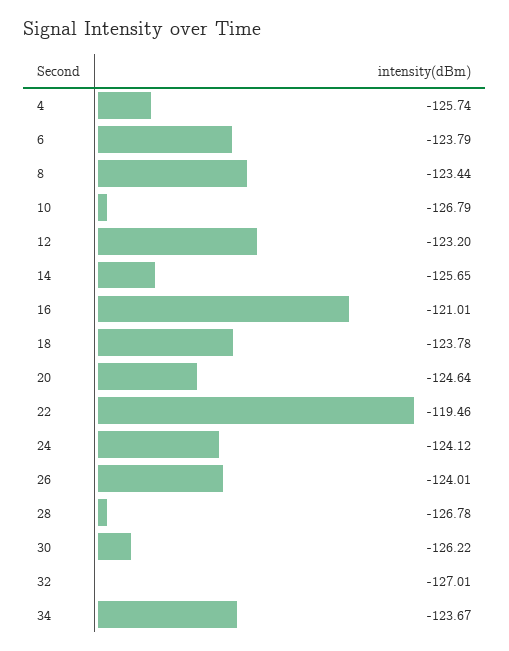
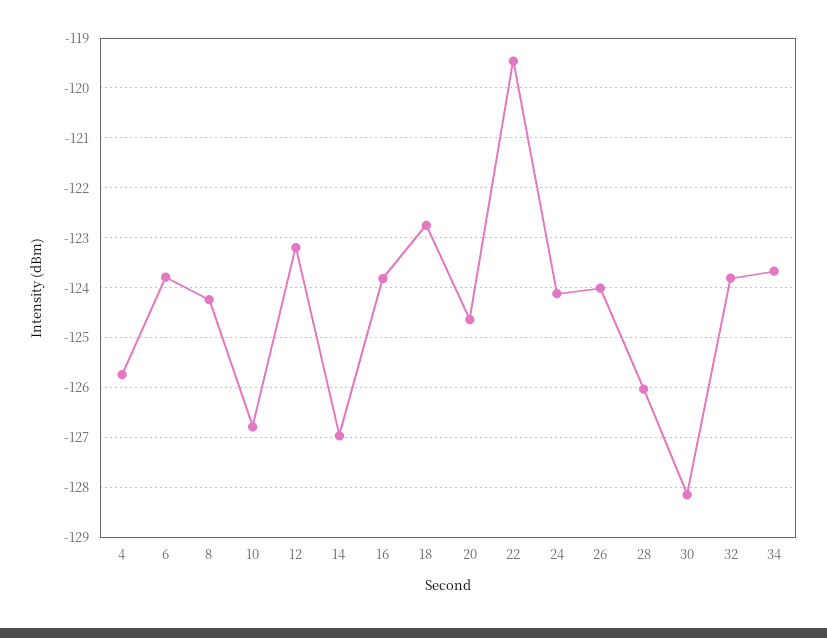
  {
    "4": -125.74,
    "6": -123.79,
-   "8": -123.44,
+   "8": -124.2,
    "10": -126.79,
    "12": -123.2,
-   "14": -125.65,
+   "14": -127,
-   "16": -121.01,
+   "16": -123.8,
-   "18": -123.78,
+   "18": -122.8,
    "20": -124.64,
    "22": -119.46,
    "24": -124.12,
    "26": -124.01,
-   "28": -126.78,
+   "28": -126,
-   "30": -126.22,
+   "30": -128.2,
-   "32": -127.01,
+   "32": -123.8,
    "34": -123.67
  }

